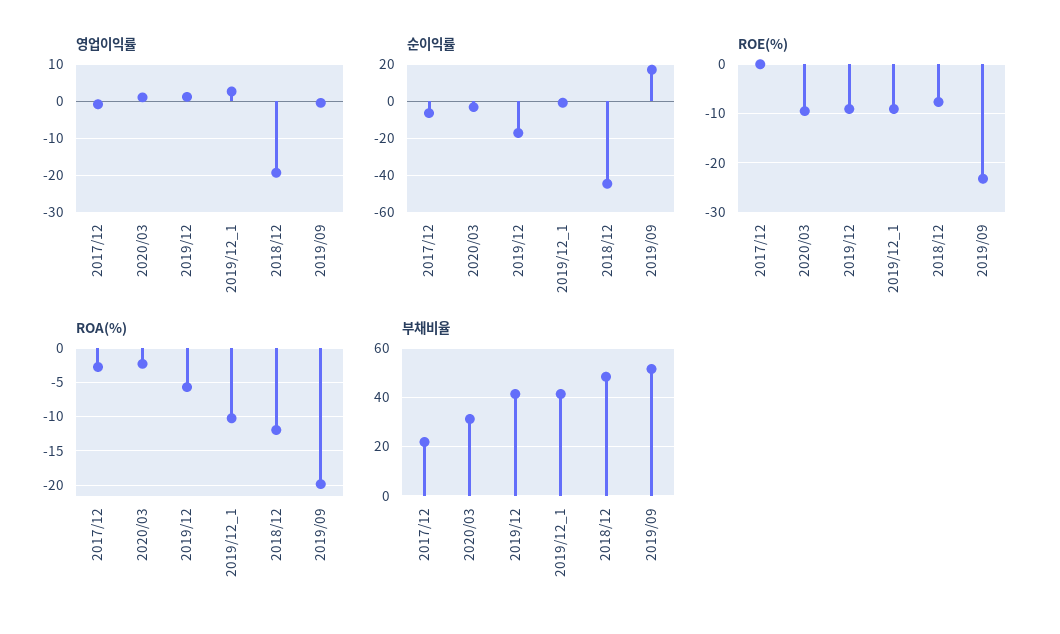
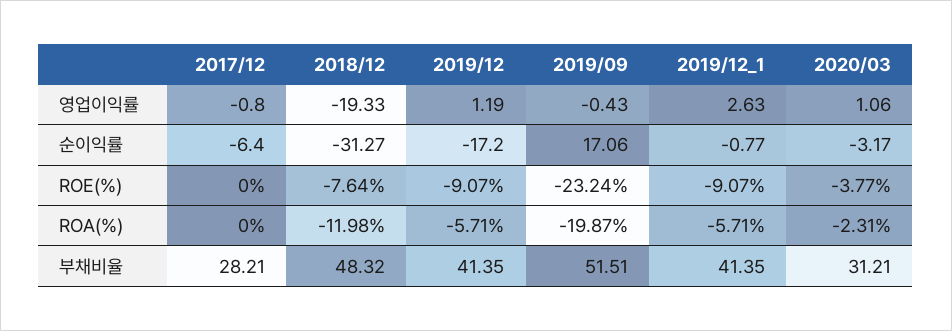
  {
    "영업이익률": {
      "2017/12": -0.8,
      "2020/03": 1.06,
      "2019/12": 1.19,
      "2019/12_1": 2.63,
      "2018/12": -19.33,
      "2019/09": -0.43
    },
    "순이익률": {
      "2017/12": -6.4,
      "2020/03": -3.17,
      "2019/12": -17.2,
      "2019/12_1": -0.77,
-     "2018/12": -45,
+     "2018/12": -31.27,
      "2019/09": 17.06
    },
    "ROE(%)": {
      "2017/12": 0,
-     "2020/03": -10,
+     "2020/03": -3.77,
      "2019/12": -9.07,
      "2019/12_1": -9.07,
      "2018/12": -7.64,
      "2019/09": -23.24
    },
    "ROA(%)": {
-     "2017/12": -3,
+     "2017/12": 0,
      "2020/03": -2.31,
      "2019/12": -5.71,
-     "2019/12_1": -10,
+     "2019/12_1": -5.71,
      "2018/12": -11.98,
      "2019/09": -19.87
    },
    "부채비율": {
-     "2017/12": 22.5,
+     "2017/12": 28.21,
      "2020/03": 31.21,
      "2019/12": 41.35,
      "2019/12_1": 41.35,
      "2018/12": 48.32,
      "2019/09": 51.51
    }
  }

